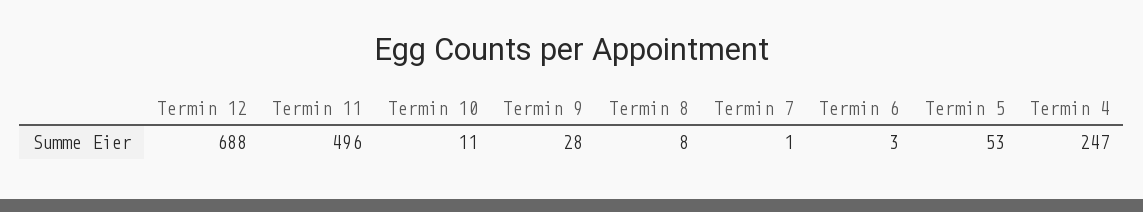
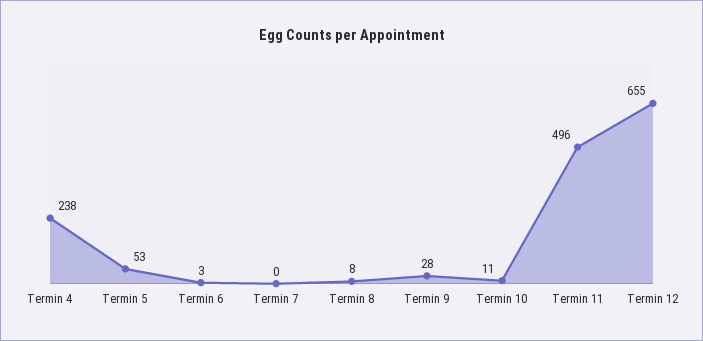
  {
-   "Termin 12": 688,
+   "Termin 12": 655,
    "Termin 11": 496,
    "Termin 10": 11,
    "Termin 9": 28,
    "Termin 8": 8,
-   "Termin 7": 1,
+   "Termin 7": 0,
    "Termin 6": 3,
    "Termin 5": 53,
-   "Termin 4": 247
+   "Termin 4": 238
  }

